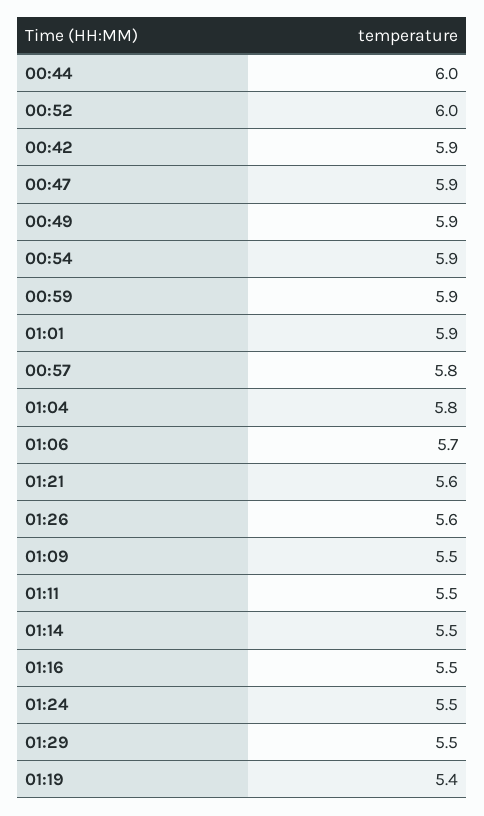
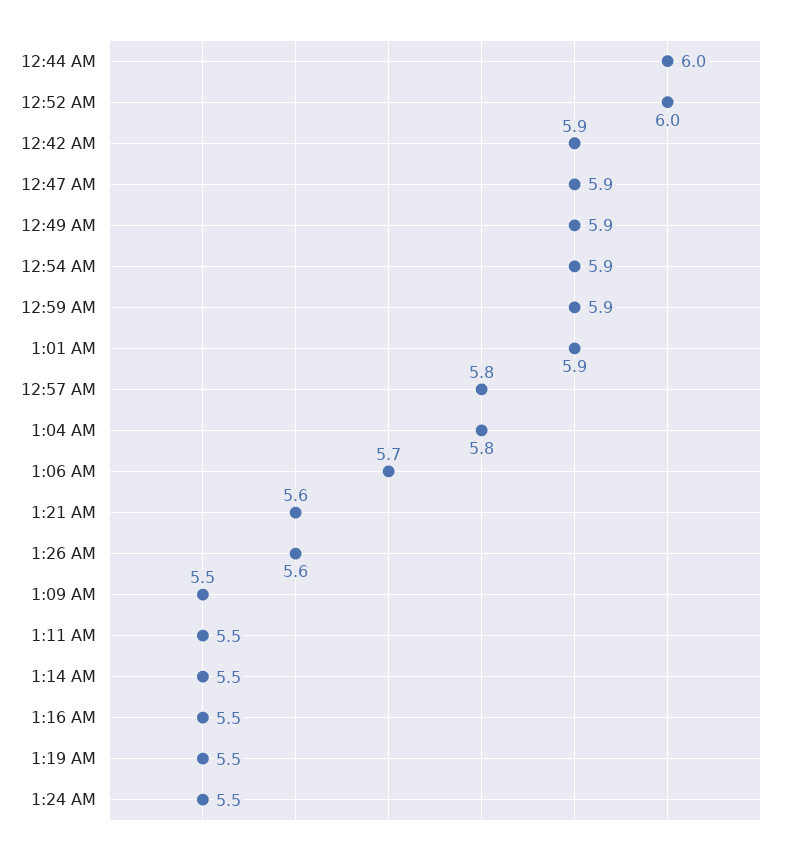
  {
    "00:44": 6,
    "00:52": 6,
    "00:42": 5.9,
    "00:47": 5.9,
    "00:49": 5.9,
    "00:54": 5.9,
    "00:59": 5.9,
    "01:01": 5.9,
    "00:57": 5.8,
    "01:04": 5.8,
    "01:06": 5.7,
    "01:21": 5.6,
    "01:26": 5.6,
    "01:09": 5.5,
    "01:11": 5.5,
    "01:14": 5.5,
    "01:16": 5.5,
    "01:24": 5.5,
-   "01:29": 5.5,
-   "01:19": 5.4
+   "01:19": 5.5
  }

